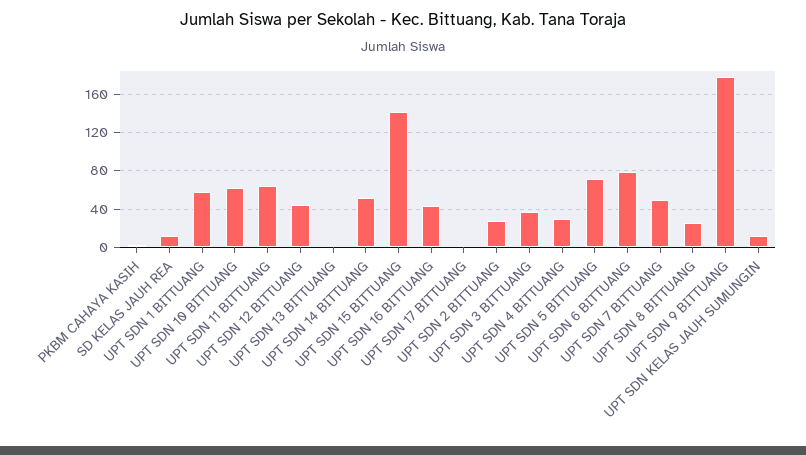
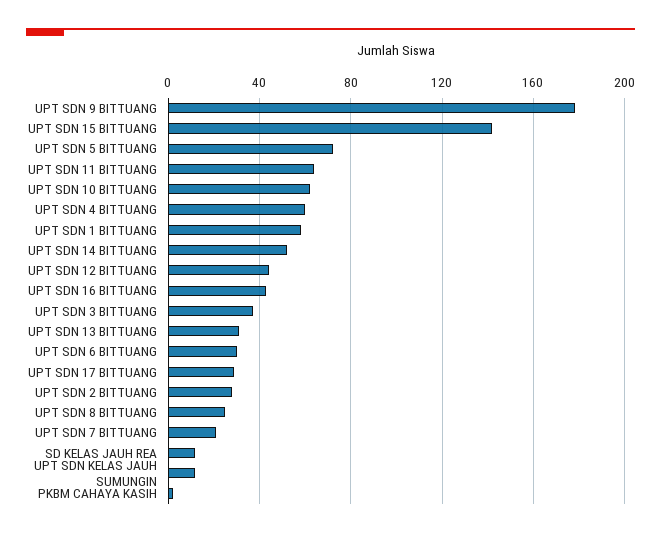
  {
    "PKBM CAHAYA KASIH": 0,
    "SD KELAS JAUH REA": 10,
    "UPT SDN 1 BITTUANG": 60,
    "UPT SDN 10 BITTUANG": 60,
    "UPT SDN 11 BITTUANG": 65,
    "UPT SDN 12 BITTUANG": 45,
-   "UPT SDN 13 BITTUANG": 0,
+   "UPT SDN 13 BITTUANG": 30,
    "UPT SDN 14 BITTUANG": 50,
    "UPT SDN 15 BITTUANG": 140,
    "UPT SDN 16 BITTUANG": 45,
-   "UPT SDN 17 BITTUANG": 0,
+   "UPT SDN 17 BITTUANG": 30,
    "UPT SDN 2 BITTUANG": 30,
    "UPT SDN 3 BITTUANG": 35,
-   "UPT SDN 4 BITTUANG": 30,
+   "UPT SDN 4 BITTUANG": 60,
    "UPT SDN 5 BITTUANG": 70,
-   "UPT SDN 6 BITTUANG": 80,
+   "UPT SDN 6 BITTUANG": 30,
-   "UPT SDN 7 BITTUANG": 50,
+   "UPT SDN 7 BITTUANG": 20,
    "UPT SDN 8 BITTUANG": 25,
    "UPT SDN 9 BITTUANG": 180,
    "UPT SDN KELAS JAUH SUMUNGIN": 10
  }

